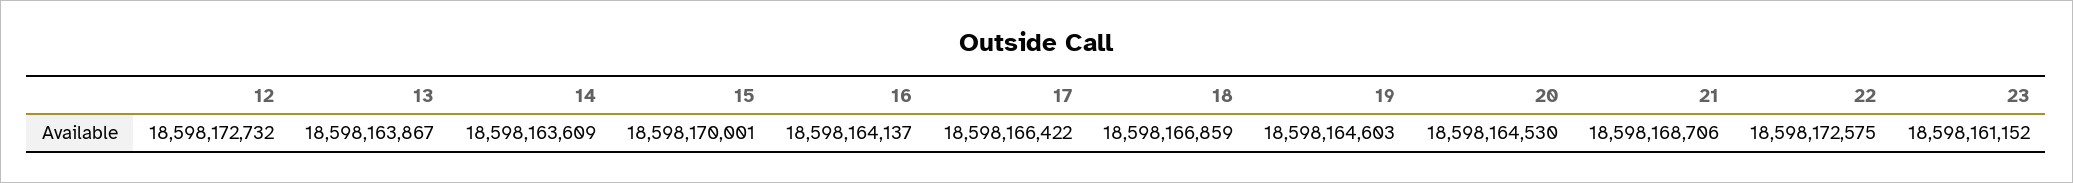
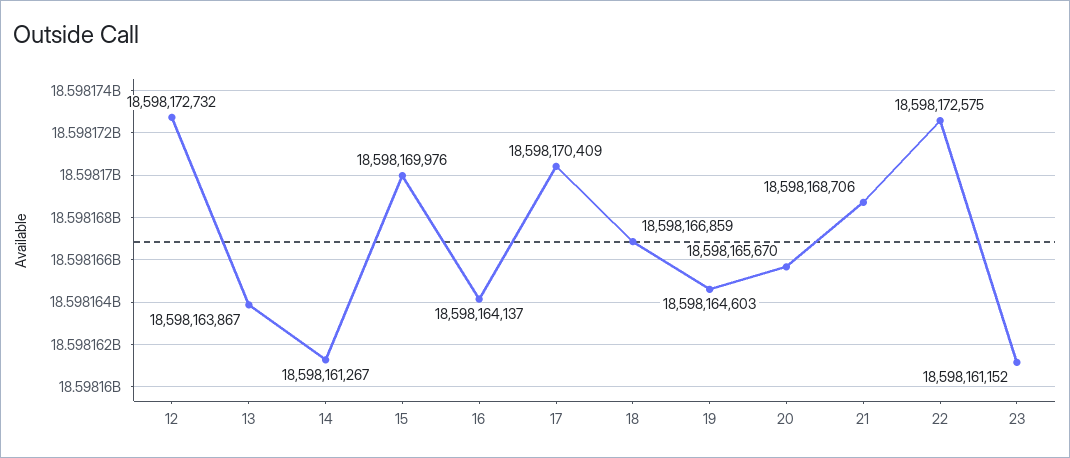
  {
    "12": 18598172732,
    "13": 18598163867,
-   "14": 18598163609,
+   "14": 18598161267,
-   "15": 18598170001,
+   "15": 18598169976,
    "16": 18598164137,
-   "17": 18598166422,
+   "17": 18598170409,
    "18": 18598166859,
    "19": 18598164603,
-   "20": 18598164530,
+   "20": 18598165670,
    "21": 18598168706,
    "22": 18598172575,
    "23": 18598161152
  }

